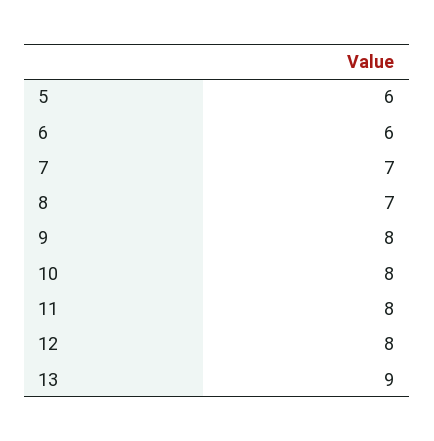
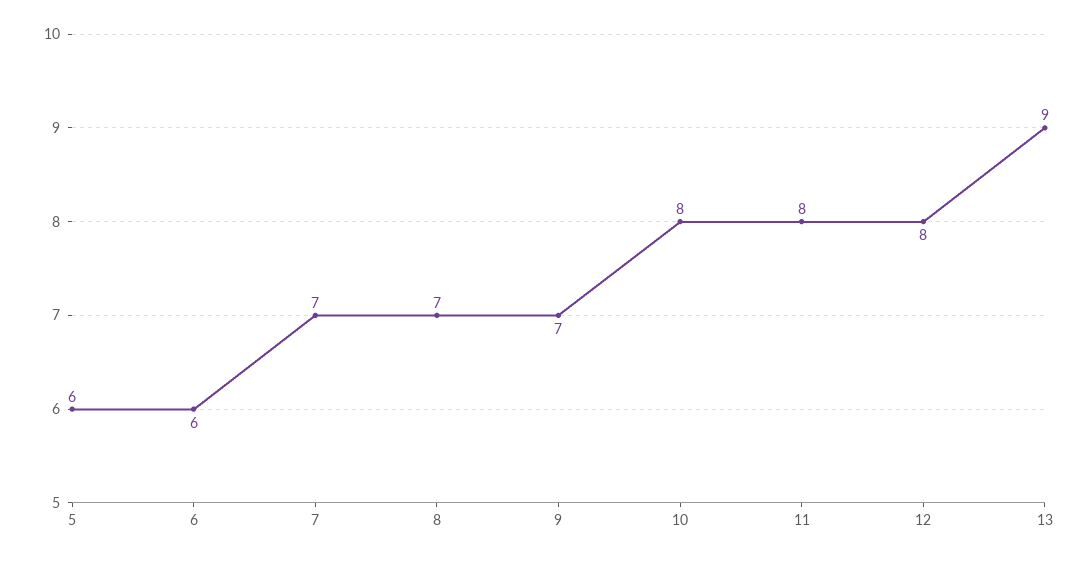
  {
    "5": 6,
    "6": 6,
    "7": 7,
    "8": 7,
-   "9": 8,
+   "9": 7,
    "10": 8,
    "11": 8,
    "12": 8,
    "13": 9
  }

